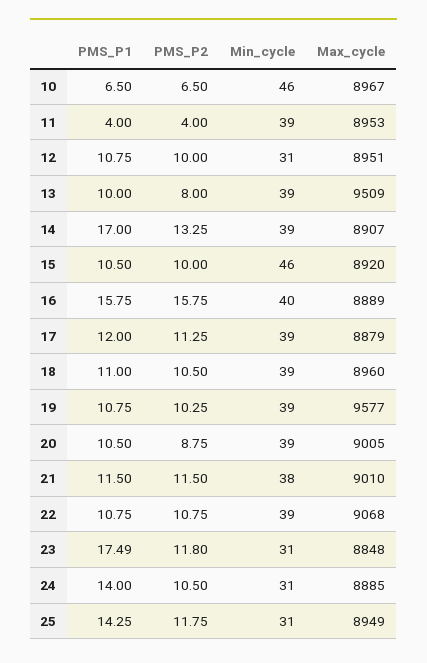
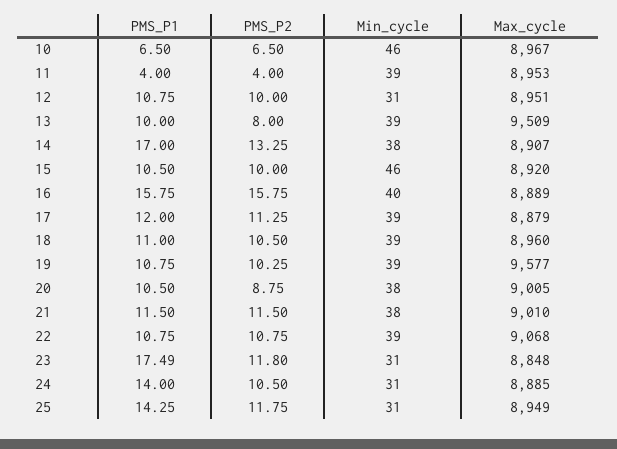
  {
    "PMS_P1": {
      "10": 6.5,
      "11": 4,
      "12": 10.75,
      "13": 10,
      "14": 17,
      "15": 10.5,
      "16": 15.75,
      "17": 12,
      "18": 11,
      "19": 10.75,
      "20": 10.5,
      "21": 11.5,
      "22": 10.75,
      "23": 17.49,
      "24": 14,
      "25": 14.25
    },
    "PMS_P2": {
      "10": 6.5,
      "11": 4,
      "12": 10,
      "13": 8,
      "14": 13.25,
      "15": 10,
      "16": 15.75,
      "17": 11.25,
      "18": 10.5,
      "19": 10.25,
      "20": 8.75,
      "21": 11.5,
      "22": 10.75,
      "23": 11.8,
      "24": 10.5,
      "25": 11.75
    },
    "Min_cycle": {
      "10": 46,
      "11": 39,
      "12": 31,
      "13": 39,
-     "14": 39,
+     "14": 38,
      "15": 46,
      "16": 40,
      "17": 39,
      "18": 39,
      "19": 39,
-     "20": 39,
+     "20": 38,
      "21": 38,
      "22": 39,
      "23": 31,
      "24": 31,
      "25": 31
    },
    "Max_cycle": {
      "10": 8967,
      "11": 8953,
      "12": 8951,
      "13": 9509,
      "14": 8907,
      "15": 8920,
      "16": 8889,
      "17": 8879,
      "18": 8960,
      "19": 9577,
      "20": 9005,
      "21": 9010,
      "22": 9068,
      "23": 8848,
      "24": 8885,
      "25": 8949
    }
  }

